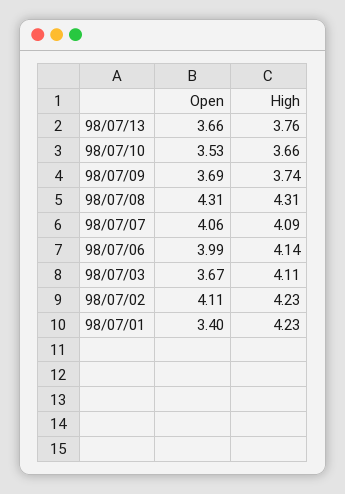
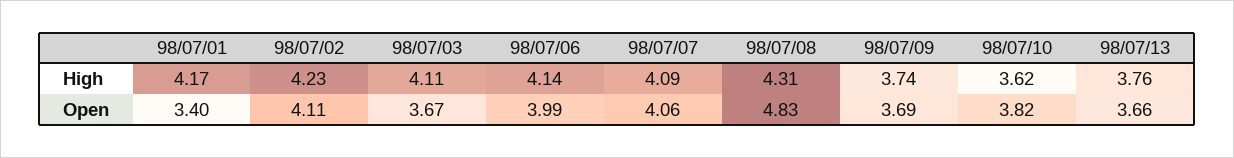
  {
    "Open": {
      "98/07/13": 3.66,
-     "98/07/10": 3.53,
+     "98/07/10": 3.82,
      "98/07/09": 3.69,
-     "98/07/08": 4.31,
+     "98/07/08": 4.83,
      "98/07/07": 4.06,
      "98/07/06": 3.99,
      "98/07/03": 3.67,
      "98/07/02": 4.11,
      "98/07/01": 3.4
    },
    "High": {
      "98/07/13": 3.76,
-     "98/07/10": 3.66,
+     "98/07/10": 3.62,
      "98/07/09": 3.74,
      "98/07/08": 4.31,
      "98/07/07": 4.09,
      "98/07/06": 4.14,
      "98/07/03": 4.11,
      "98/07/02": 4.23,
-     "98/07/01": 4.23
+     "98/07/01": 4.17
    }
  }

